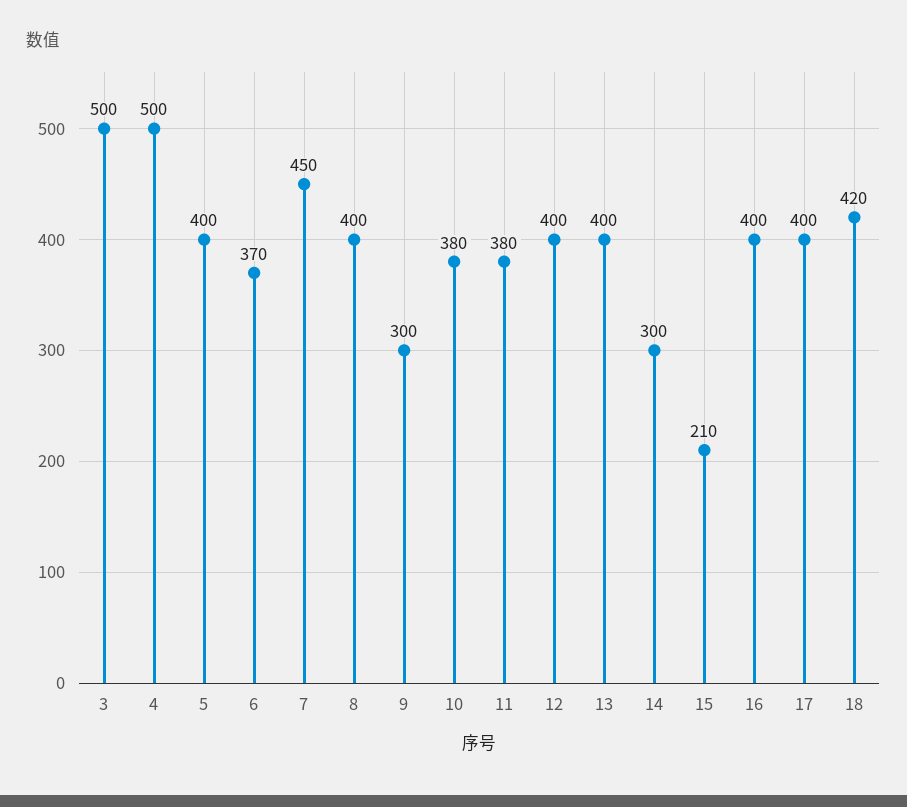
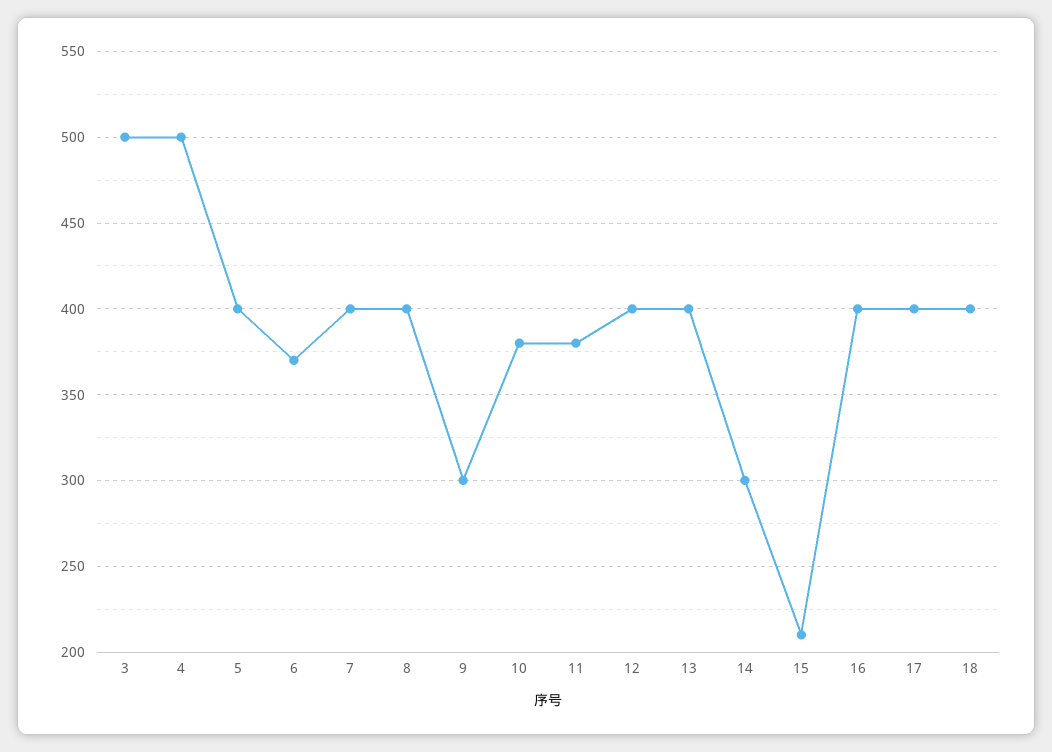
  {
    "3": 500,
    "4": 500,
    "5": 400,
    "6": 370,
-   "7": 450,
+   "7": 400,
    "8": 400,
    "9": 300,
    "10": 380,
    "11": 380,
    "12": 400,
    "13": 400,
    "14": 300,
    "15": 210,
    "16": 400,
    "17": 400,
-   "18": 420
+   "18": 400
  }

